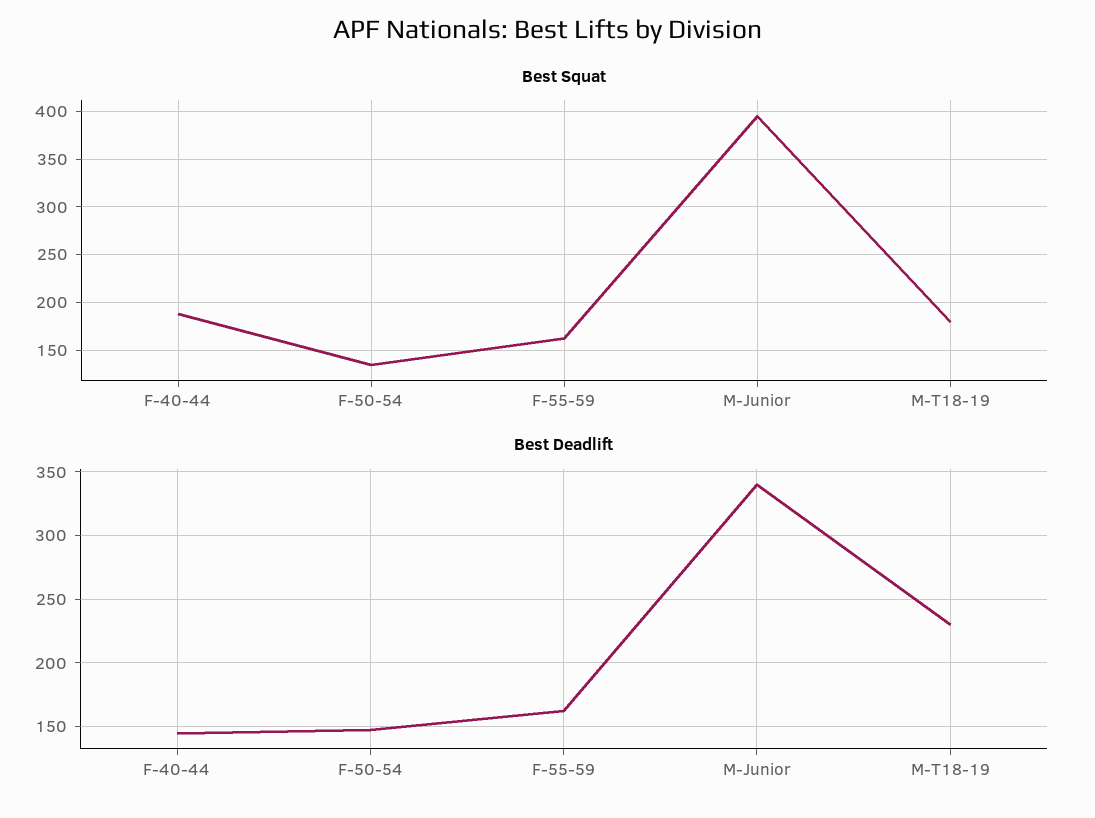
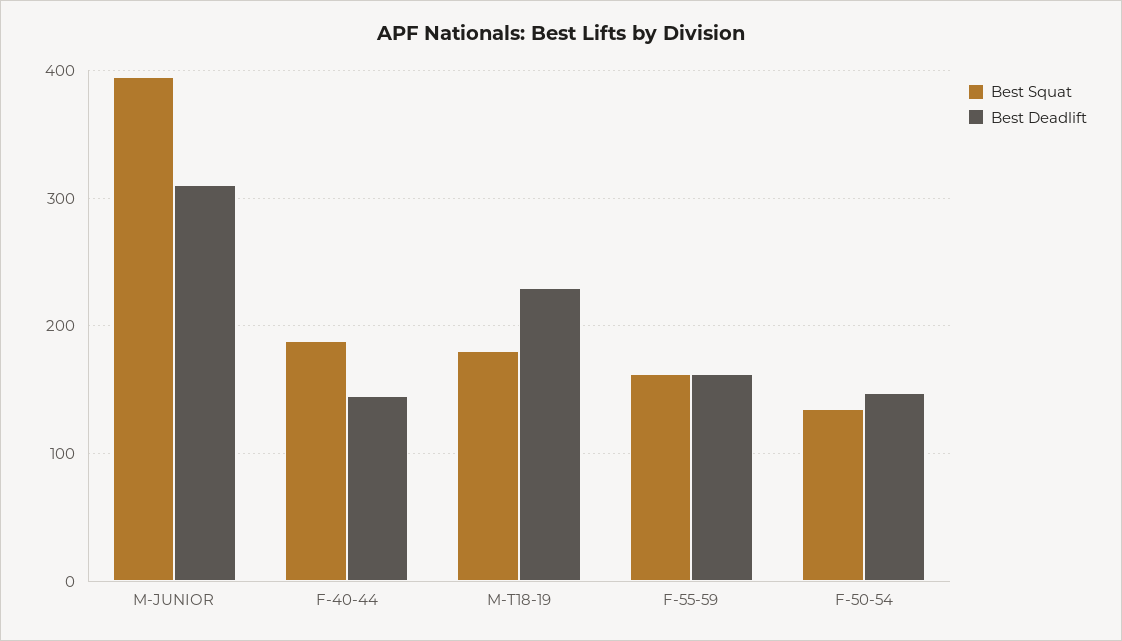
  {
    "Best Squat": {
      "F-40-44": 190,
      "F-50-54": 140,
      "F-55-59": 160,
      "M-Junior": 400,
      "M-T18-19": 180
    },
    "Best Deadlift": {
      "F-40-44": 145,
      "F-50-54": 150,
      "F-55-59": 165,
-     "M-Junior": 340,
+     "M-Junior": 310,
      "M-T18-19": 230
    }
  }

